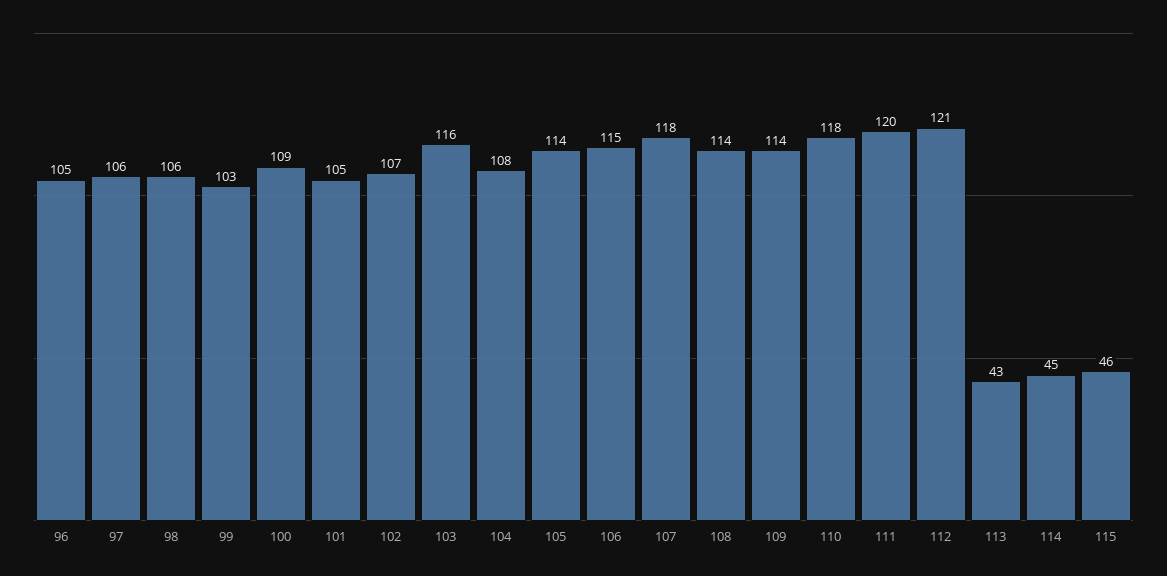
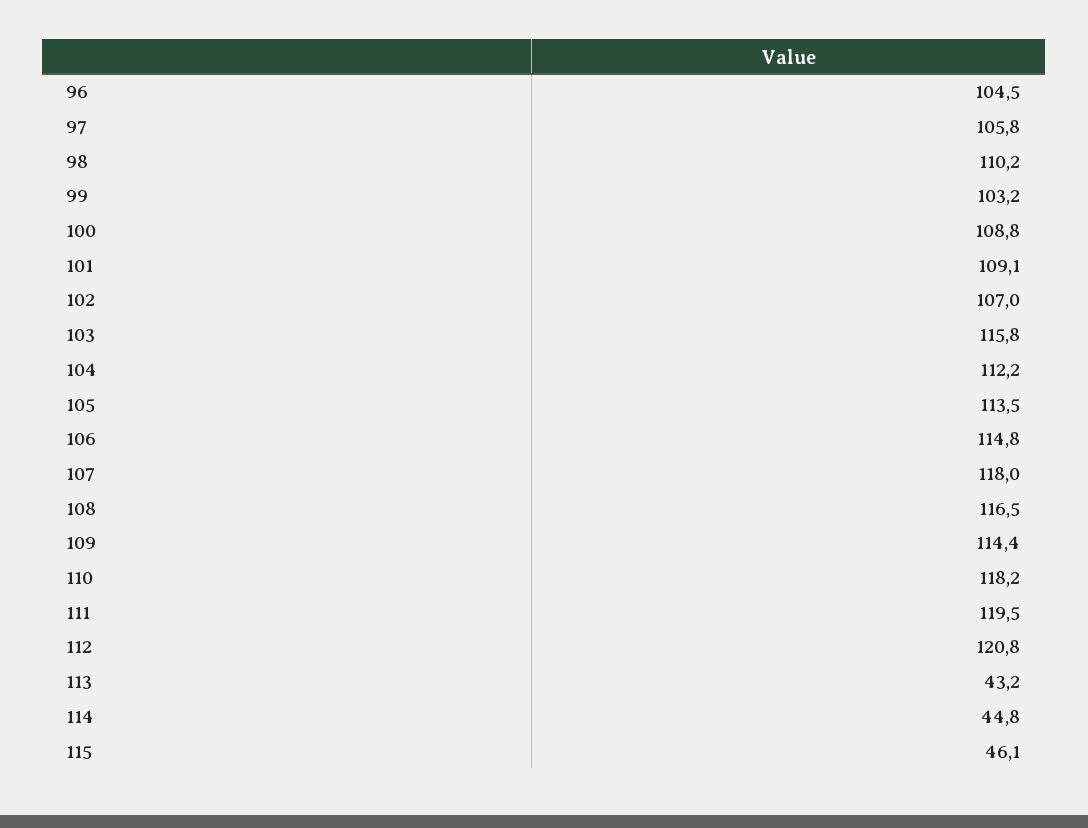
  {
    "96": 104.5,
    "97": 105.8,
-   "98": 106,
+   "98": 110.2,
    "99": 103.2,
    "100": 108.8,
-   "101": 105,
+   "101": 109.1,
    "102": 107,
    "103": 115.8,
-   "104": 108,
+   "104": 112.2,
    "105": 113.5,
    "106": 114.8,
    "107": 118,
-   "108": 114,
+   "108": 116.5,
    "109": 114.4,
    "110": 118.2,
    "111": 119.5,
    "112": 120.8,
    "113": 43.2,
    "114": 44.8,
    "115": 46.1
  }

